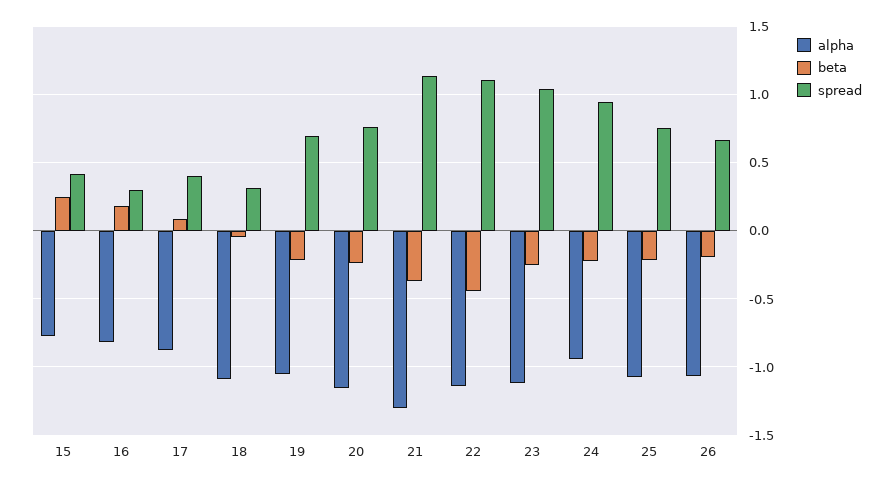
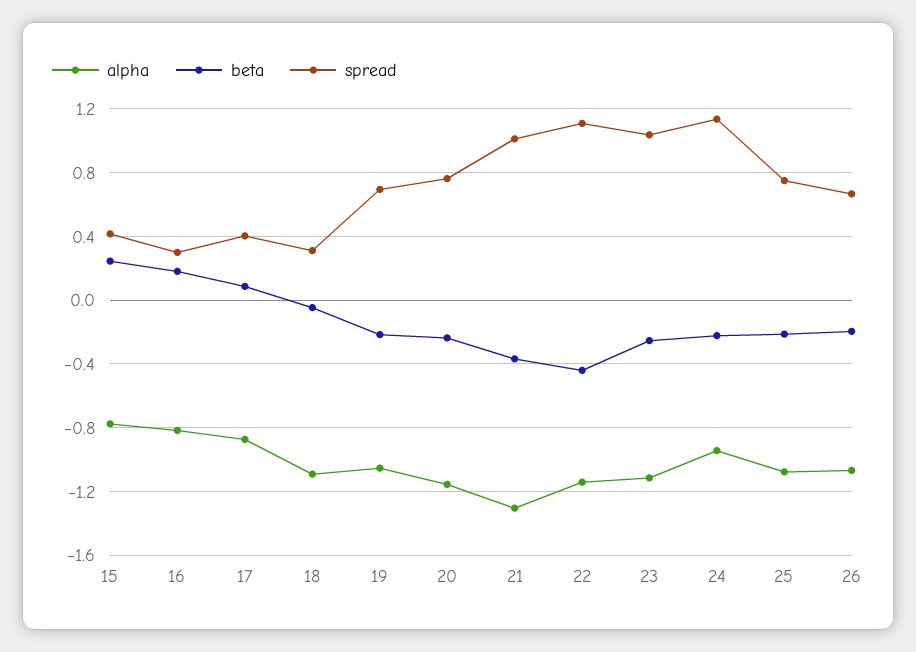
  {
    "alpha": {
      "15": -0.8,
      "16": -0.8,
      "17": -0.85,
      "18": -1.1,
      "19": -1.05,
      "20": -1.15,
      "21": -1.3,
      "22": -1.15,
      "23": -1.1,
      "24": -0.95,
      "25": -1.1,
      "26": -1.05
    },
    "beta": {
      "15": 0.25,
      "16": 0.2,
      "17": 0.1,
      "18": -0.05,
      "19": -0.2,
      "20": -0.25,
      "21": -0.35,
      "22": -0.45,
      "23": -0.25,
      "24": -0.2,
      "25": -0.2,
      "26": -0.2
    },
    "spread": {
      "15": 0.4,
      "16": 0.3,
      "17": 0.4,
      "18": 0.3,
      "19": 0.7,
      "20": 0.75,
-     "21": 1.15,
+     "21": 1,
      "22": 1.1,
      "23": 1.05,
-     "24": 0.95,
+     "24": 1.15,
      "25": 0.75,
      "26": 0.65
    }
  }

